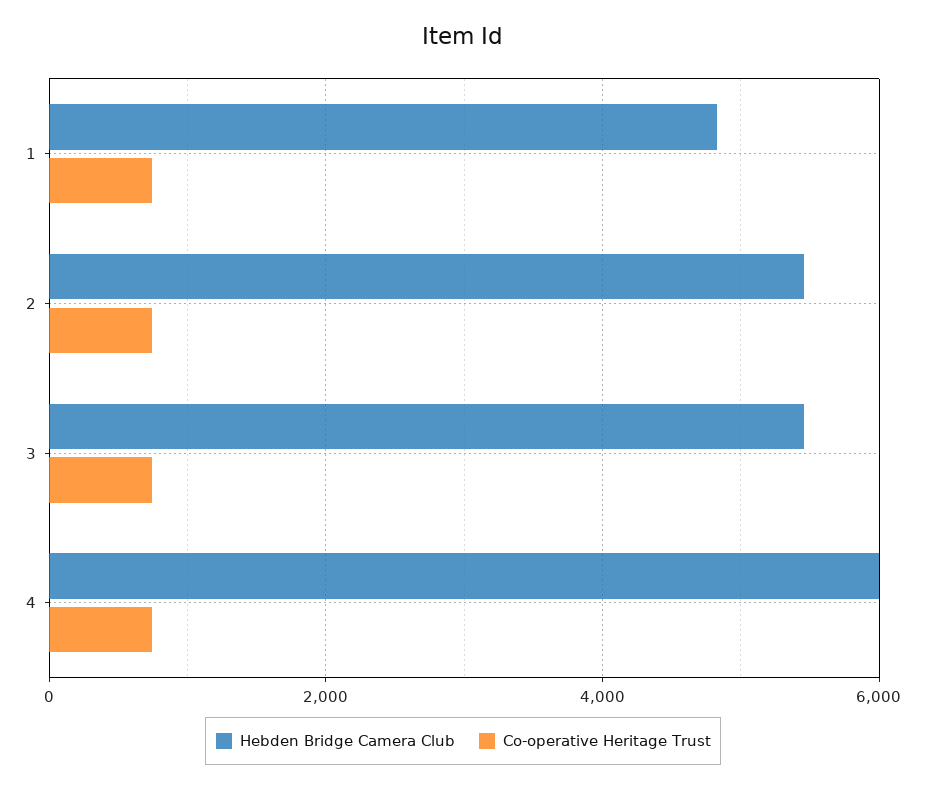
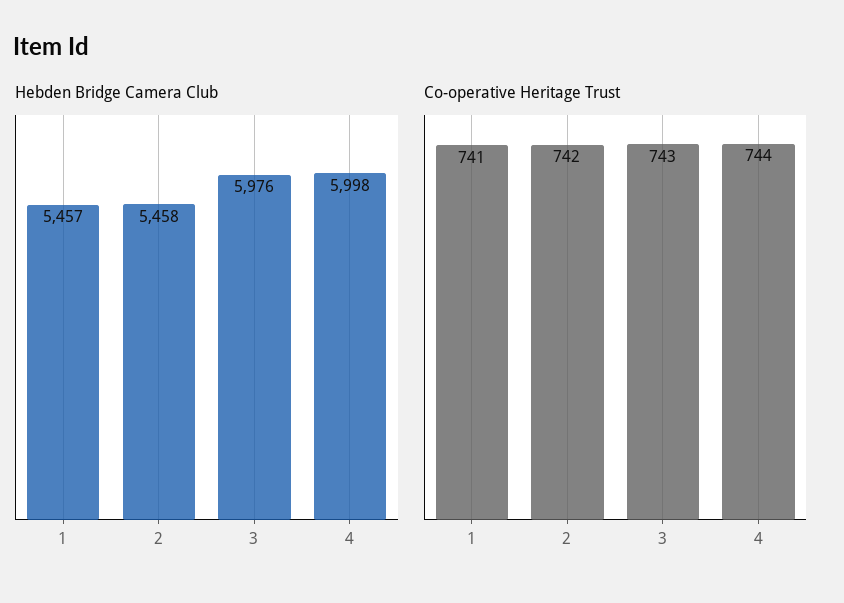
  {
    "Hebden Bridge Camera Club": {
-     "1": 4800,
+     "1": 5457,
      "2": 5458,
-     "3": 5400,
+     "3": 5976,
      "4": 5998
    },
    "Co-operative Heritage Trust": {
      "1": 741,
      "2": 742,
      "3": 743,
      "4": 744
    }
  }

